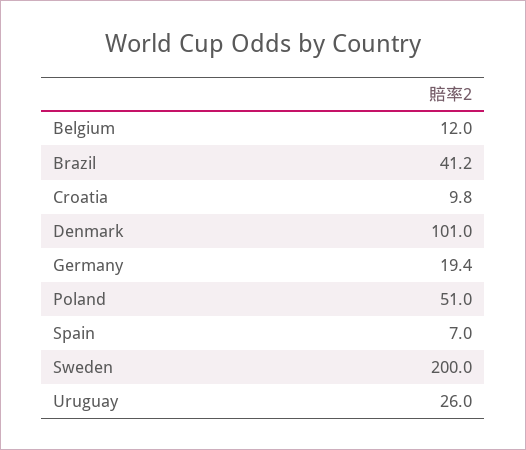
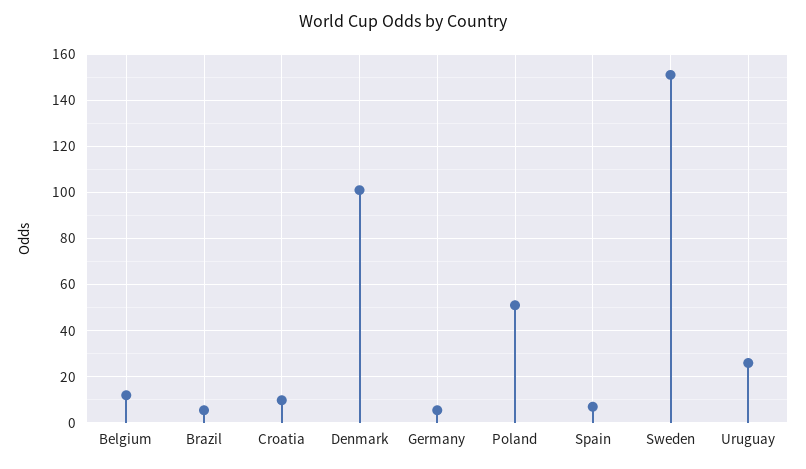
  {
    "Belgium": 12,
-   "Brazil": 41.2,
+   "Brazil": 5,
    "Croatia": 9.8,
    "Denmark": 101,
-   "Germany": 19.4,
+   "Germany": 5,
    "Poland": 51,
    "Spain": 7,
-   "Sweden": 200,
+   "Sweden": 150,
    "Uruguay": 26
  }

